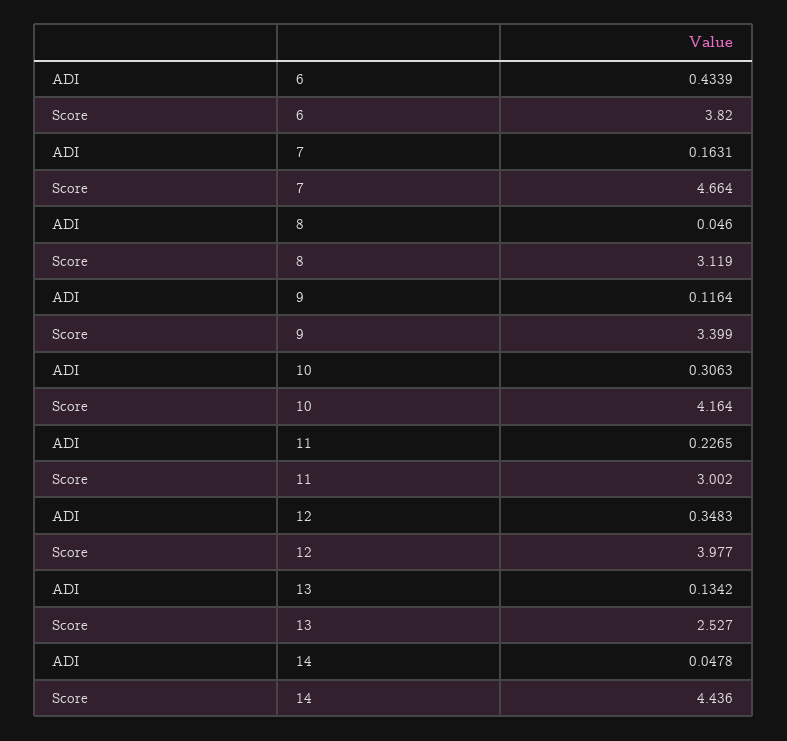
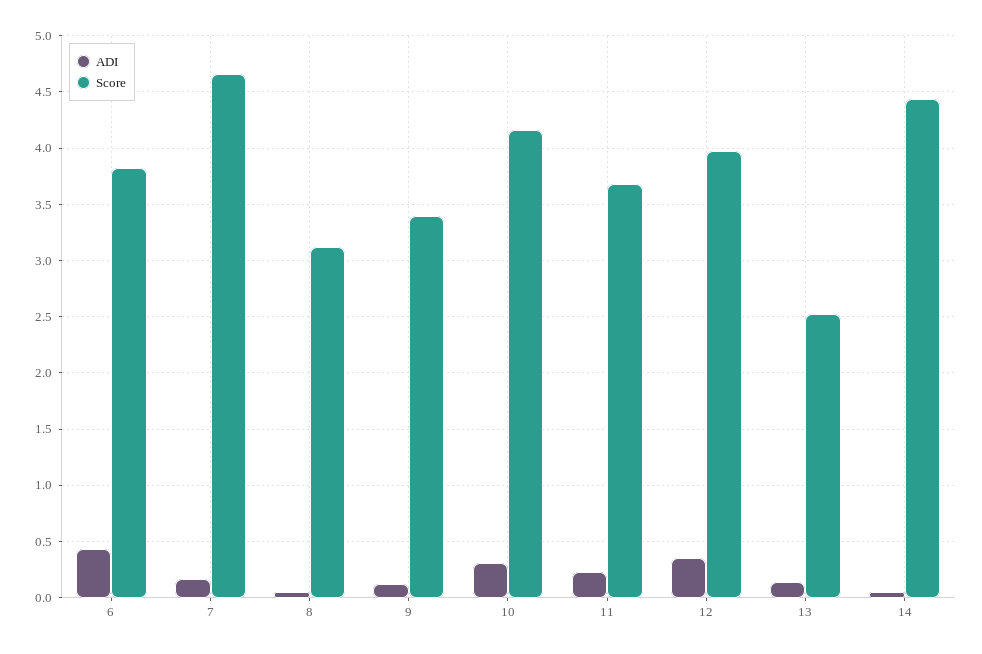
  {
    "ADI": {
      "6": 0.4339,
      "7": 0.1631,
      "8": 0.046,
      "9": 0.1164,
      "10": 0.3063,
      "11": 0.2265,
      "12": 0.3483,
      "13": 0.1342,
      "14": 0.0478
    },
    "Score": {
      "6": 3.82,
      "7": 4.664,
      "8": 3.119,
      "9": 3.399,
      "10": 4.164,
-     "11": 3.002,
+     "11": 3.7,
      "12": 3.977,
      "13": 2.527,
      "14": 4.436
    }
  }

